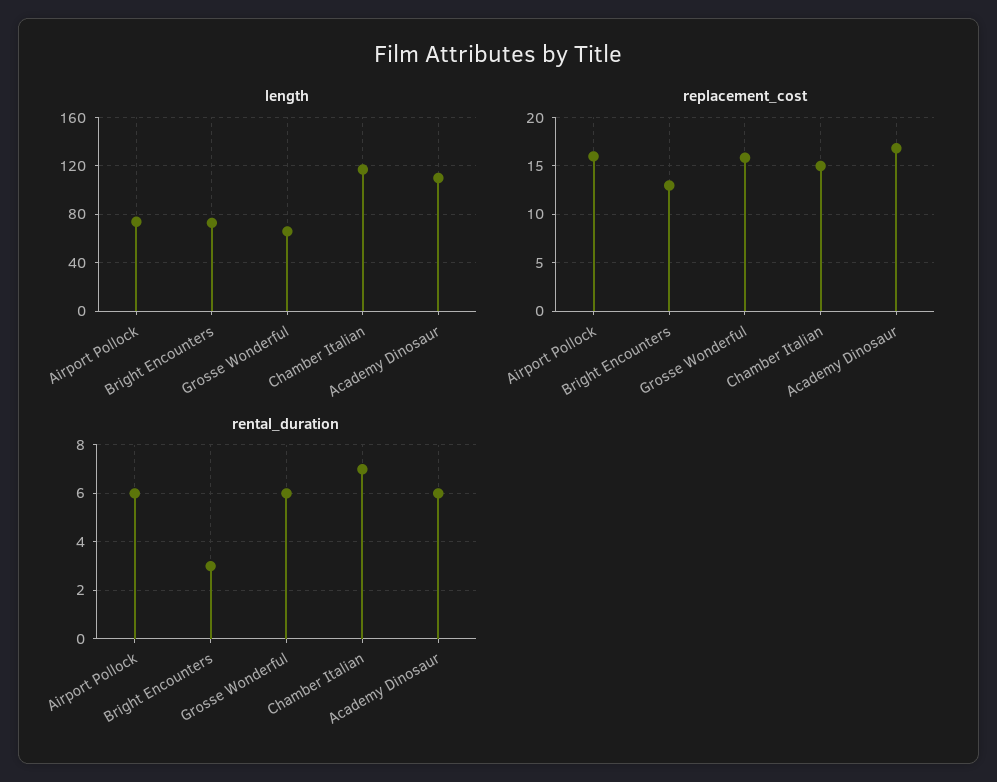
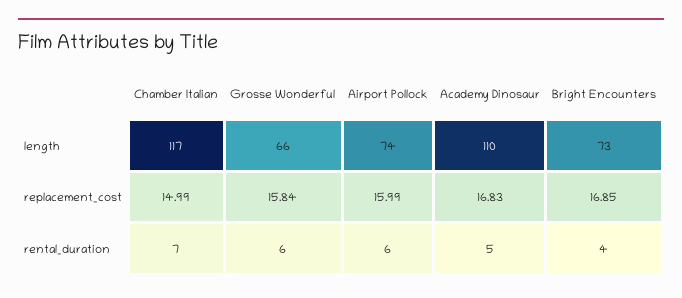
  {
    "length": {
      "Airport Pollock": 74,
      "Bright Encounters": 73,
      "Grosse Wonderful": 66,
      "Chamber Italian": 117,
      "Academy Dinosaur": 110
    },
    "replacement_cost": {
      "Airport Pollock": 15.99,
-     "Bright Encounters": 13,
+     "Bright Encounters": 16.85,
      "Grosse Wonderful": 15.84,
      "Chamber Italian": 14.99,
      "Academy Dinosaur": 16.83
    },
    "rental_duration": {
      "Airport Pollock": 6,
-     "Bright Encounters": 3,
+     "Bright Encounters": 4,
      "Grosse Wonderful": 6,
      "Chamber Italian": 7,
-     "Academy Dinosaur": 6
+     "Academy Dinosaur": 5
    }
  }

